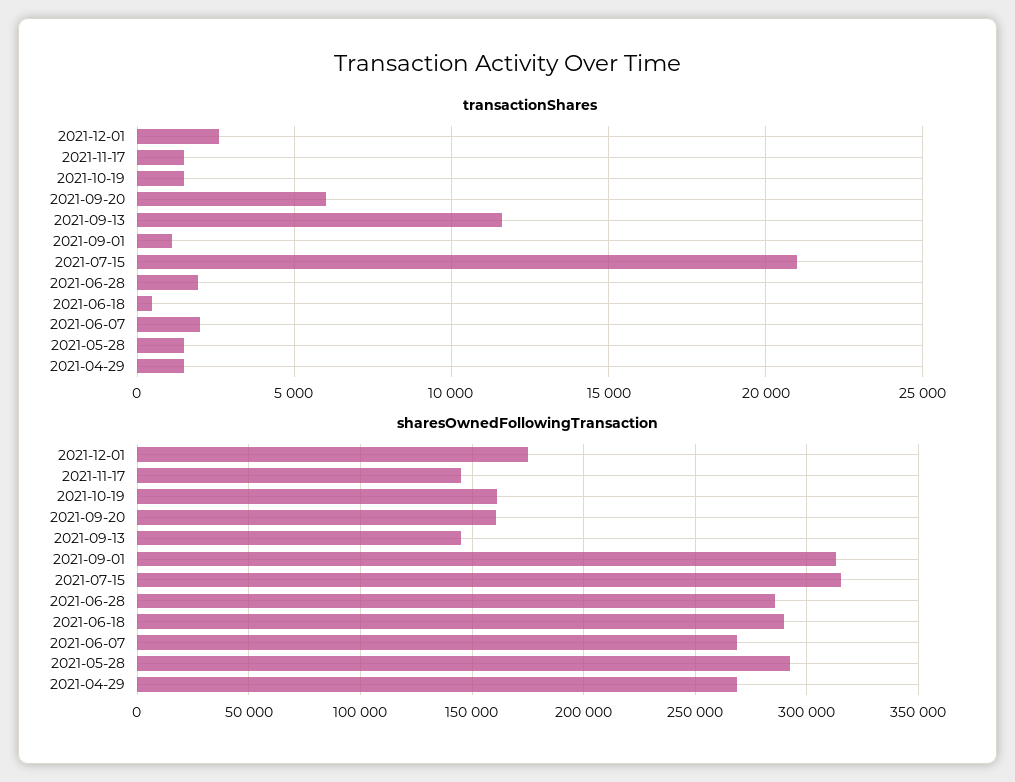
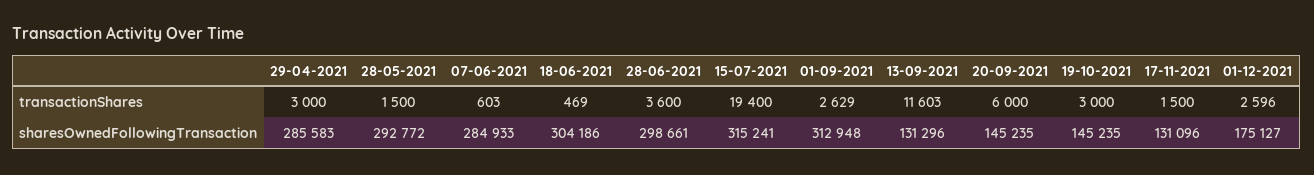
  {
    "transactionShares": {
      "2021-12-01": 2596,
      "2021-11-17": 1500,
-     "2021-10-19": 1500,
+     "2021-10-19": 3000,
      "2021-09-20": 6000,
      "2021-09-13": 11603,
-     "2021-09-01": 1000,
+     "2021-09-01": 2629,
-     "2021-07-15": 21000,
+     "2021-07-15": 19400,
-     "2021-06-28": 2000,
+     "2021-06-28": 3600,
      "2021-06-18": 469,
-     "2021-06-07": 2000,
+     "2021-06-07": 603,
      "2021-05-28": 1500,
-     "2021-04-29": 1500
+     "2021-04-29": 3000
    },
    "sharesOwnedFollowingTransaction": {
      "2021-12-01": 175127,
-     "2021-11-17": 145000,
+     "2021-11-17": 131096,
-     "2021-10-19": 160000,
+     "2021-10-19": 145235,
-     "2021-09-20": 160000,
+     "2021-09-20": 145235,
-     "2021-09-13": 145000,
+     "2021-09-13": 131296,
      "2021-09-01": 312948,
      "2021-07-15": 315241,
-     "2021-06-28": 285000,
+     "2021-06-28": 298661,
-     "2021-06-18": 290000,
+     "2021-06-18": 304186,
-     "2021-06-07": 270000,
+     "2021-06-07": 284933,
      "2021-05-28": 292772,
-     "2021-04-29": 270000
+     "2021-04-29": 285583
    }
  }

